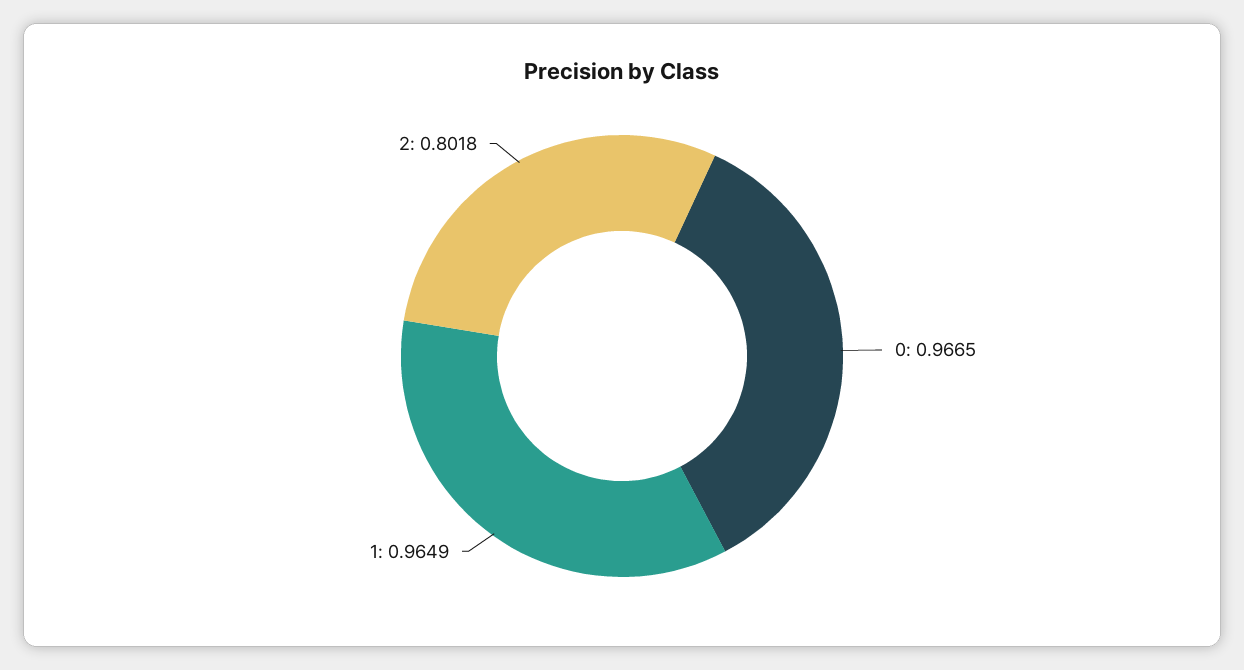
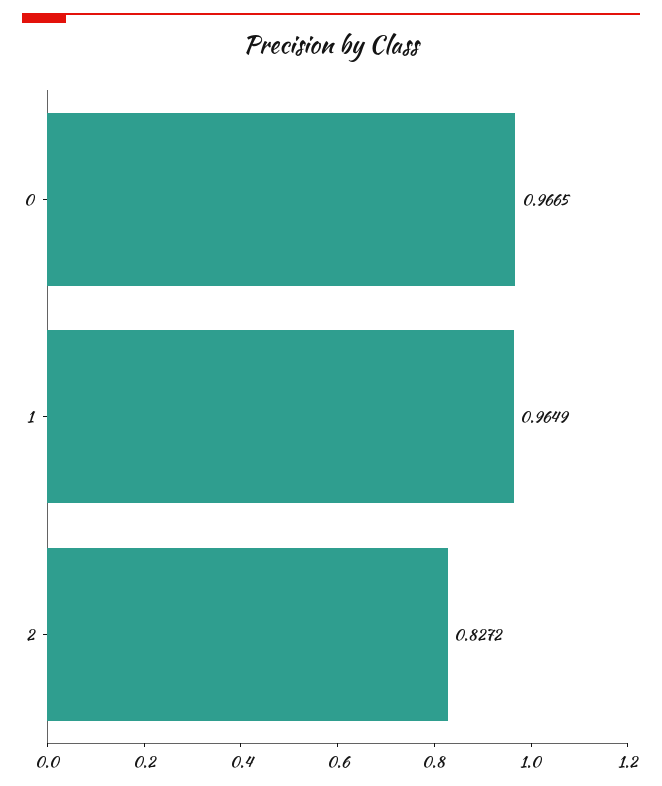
  {
    "0": 0.9665,
    "1": 0.9649,
-   "2": 0.8018
+   "2": 0.8272
  }

